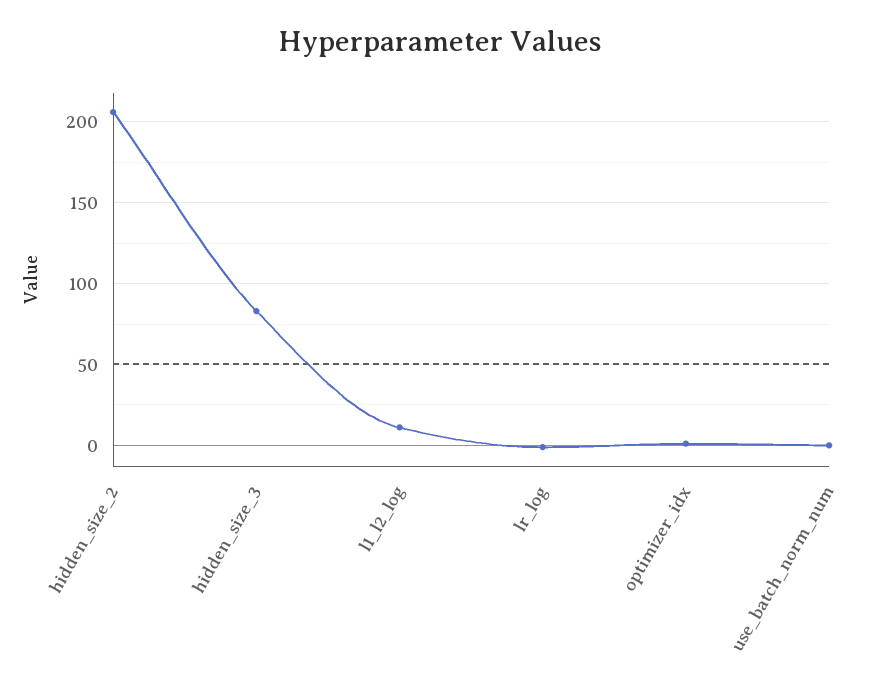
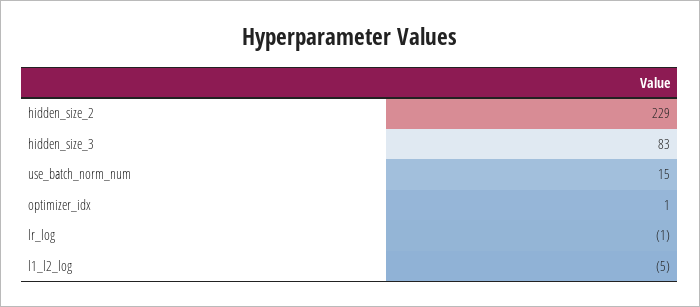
  {
-   "hidden_size_2": 205,
+   "hidden_size_2": 229,
    "hidden_size_3": 83,
-   "l1_l2_log": 10,
+   "l1_l2_log": -5,
    "lr_log": -1,
    "optimizer_idx": 1,
-   "use_batch_norm_num": 0
+   "use_batch_norm_num": 15
  }

